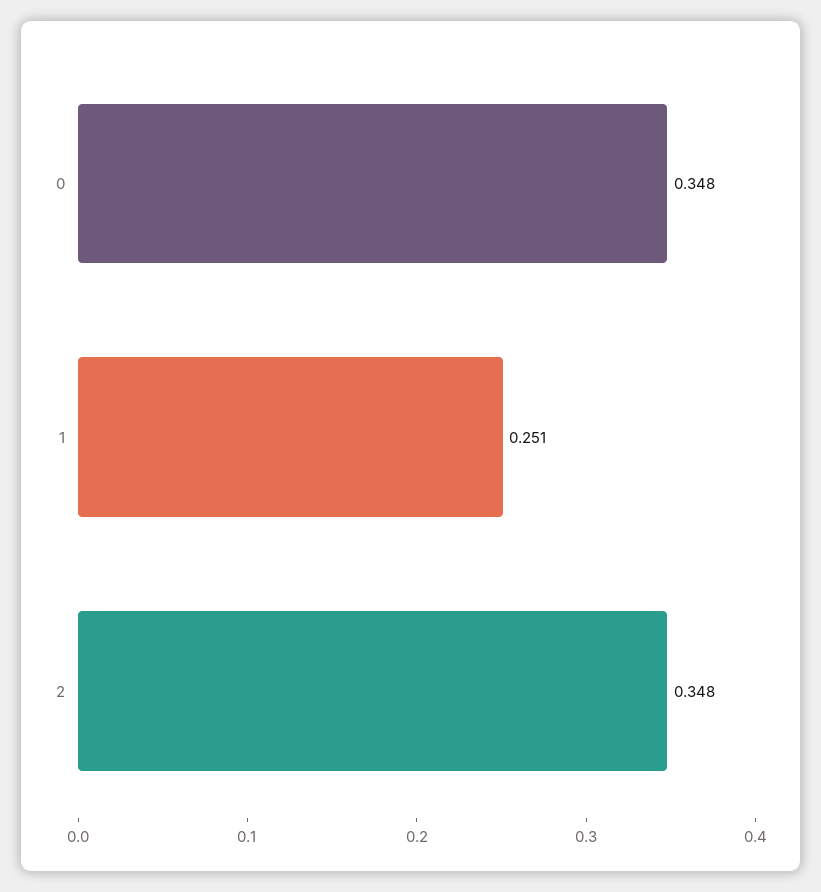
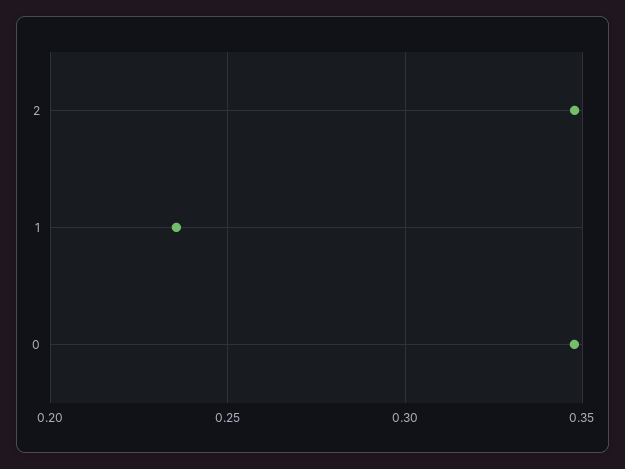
  {
    "0": 0.348,
-   "1": 0.251,
+   "1": 0.235,
    "2": 0.348
  }

